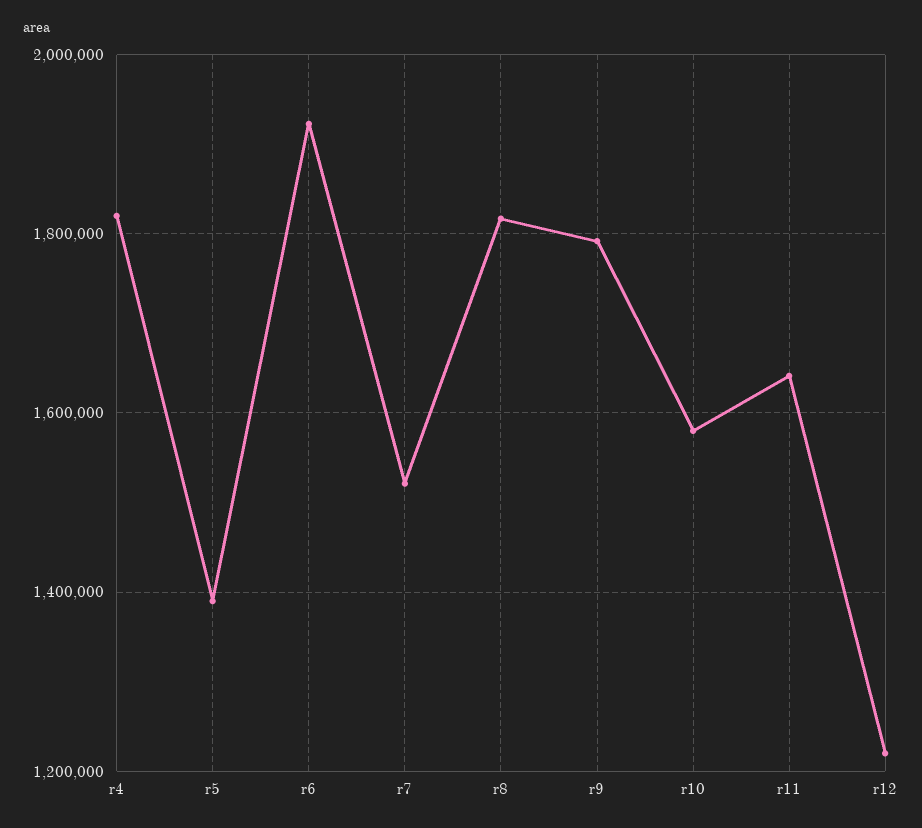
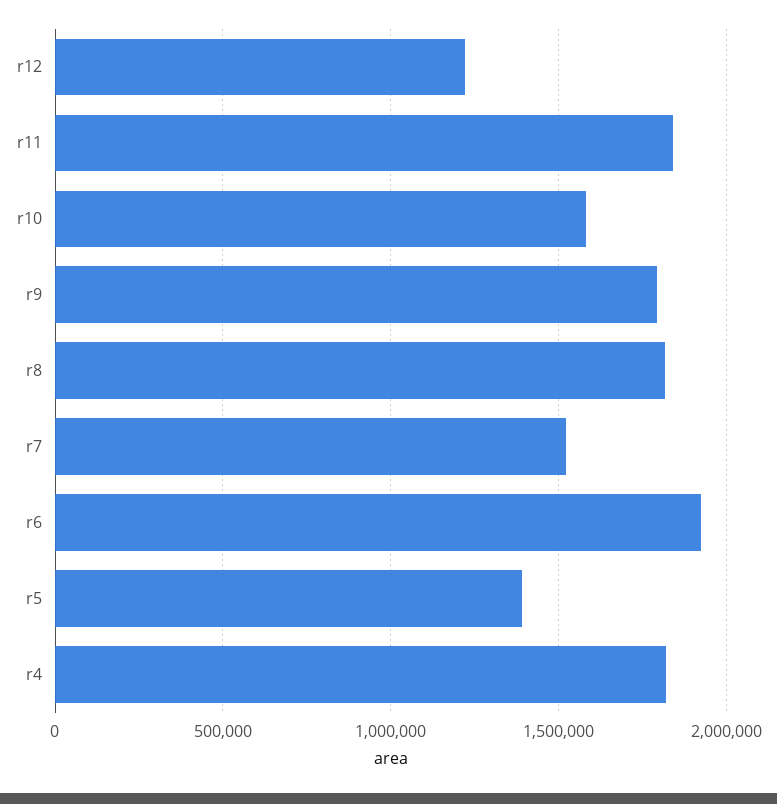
  {
    "r4": 1820000,
    "r5": 1400000,
    "r6": 1920000,
    "r7": 1520000,
    "r8": 1820000,
    "r9": 1800000,
    "r10": 1580000,
-   "r11": 1640000,
+   "r11": 1850000,
    "r12": 1220000
  }

